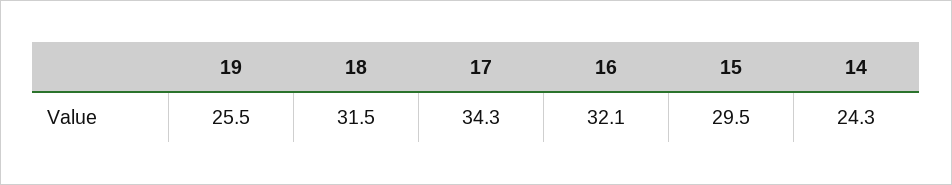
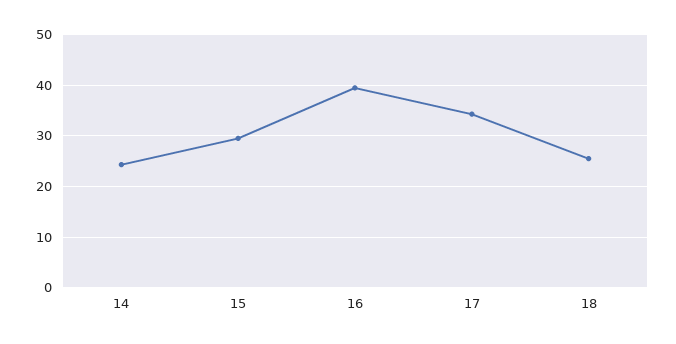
  {
-   "19": 25.5,
-   "18": 31.5,
+   "18": 26,
    "17": 34.3,
-   "16": 32.1,
+   "16": 40,
    "15": 29.5,
    "14": 24.3
  }

